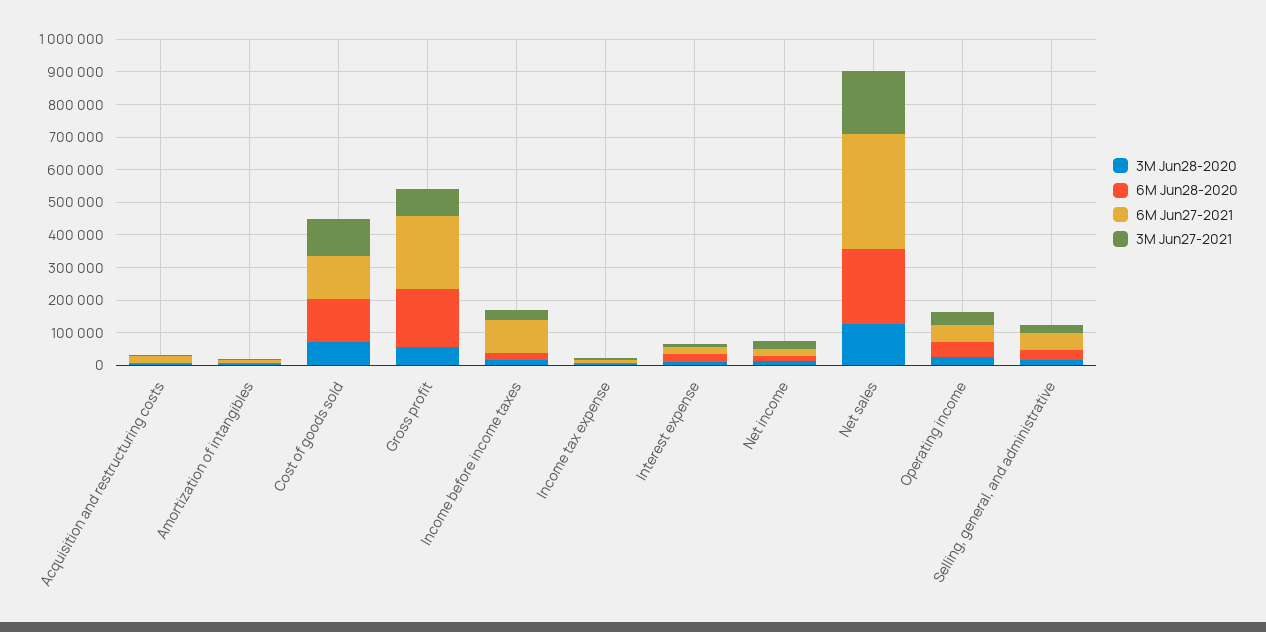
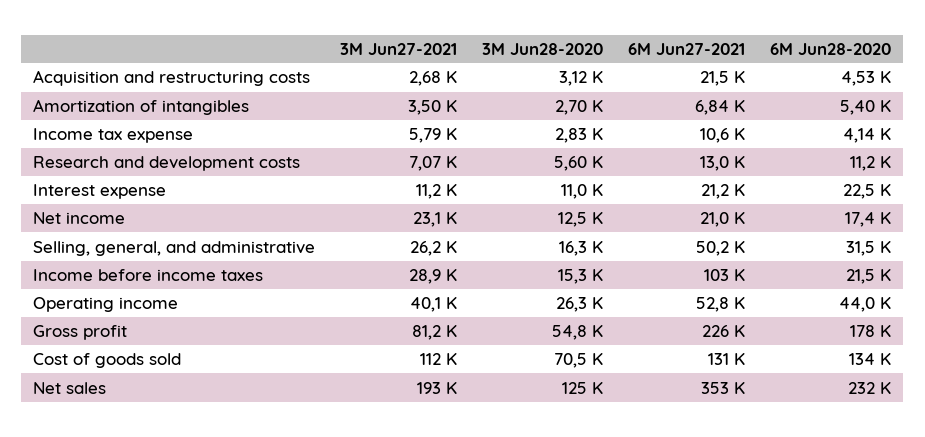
  {
    "3M Jun28-2020": {
      "Acquisition and restructuring costs": 3120,
      "Amortization of intangibles": 2700,
      "Cost of goods sold": 70500,
      "Gross profit": 54800,
      "Income before income taxes": 15300,
      "Income tax expense": 2830,
      "Interest expense": 11000,
      "Net income": 12500,
      "Net sales": 125000,
      "Operating income": 26300,
-     "Selling, general, and administrative": 16300
+     "Selling, general, and administrative": 16300,
+     "Research and development costs": 5600
    },
    "6M Jun28-2020": {
      "Acquisition and restructuring costs": 4530,
      "Amortization of intangibles": 5400,
      "Cost of goods sold": 134000,
      "Gross profit": 178000,
      "Income before income taxes": 21500,
      "Income tax expense": 4140,
      "Interest expense": 22500,
      "Net income": 17400,
      "Net sales": 232000,
      "Operating income": 44000,
-     "Selling, general, and administrative": 31500
+     "Selling, general, and administrative": 31500,
+     "Research and development costs": 11200
    },
    "6M Jun27-2021": {
      "Acquisition and restructuring costs": 21500,
      "Amortization of intangibles": 6840,
      "Cost of goods sold": 131000,
      "Gross profit": 226000,
      "Income before income taxes": 103000,
      "Income tax expense": 10600,
      "Interest expense": 21200,
      "Net income": 21000,
      "Net sales": 353000,
      "Operating income": 52800,
-     "Selling, general, and administrative": 50200
+     "Selling, general, and administrative": 50200,
+     "Research and development costs": 13000
    },
    "3M Jun27-2021": {
      "Acquisition and restructuring costs": 2680,
      "Amortization of intangibles": 3500,
      "Cost of goods sold": 112000,
      "Gross profit": 81200,
      "Income before income taxes": 28900,
      "Income tax expense": 5790,
      "Interest expense": 11200,
      "Net income": 23100,
      "Net sales": 193000,
      "Operating income": 40100,
-     "Selling, general, and administrative": 26200
+     "Selling, general, and administrative": 26200,
+     "Research and development costs": 7070
    }
  }

